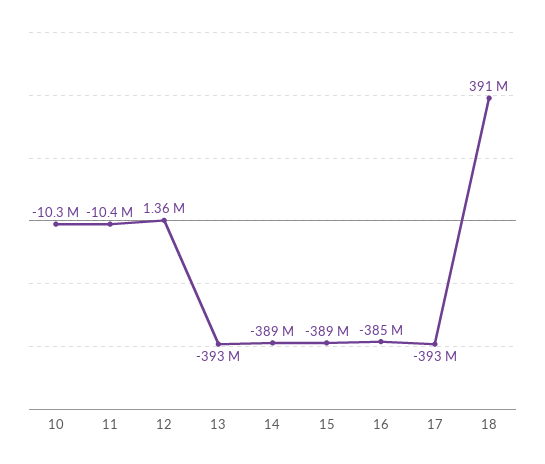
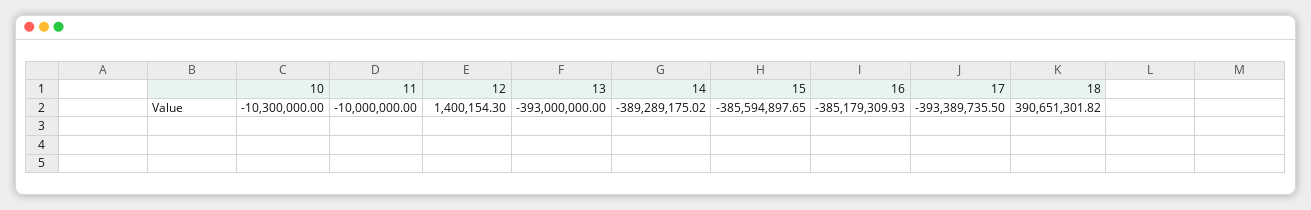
  {
    "10": -10300000,
-   "11": -10400000,
+   "11": -10000000,
-   "12": 1360000,
+   "12": 1400154.3,
    "13": -393000000,
    "14": -389289175.02,
-   "15": -389000000,
+   "15": -385594897.65,
    "16": -385179309.93,
    "17": -393389735.5,
    "18": 390651301.82
  }

